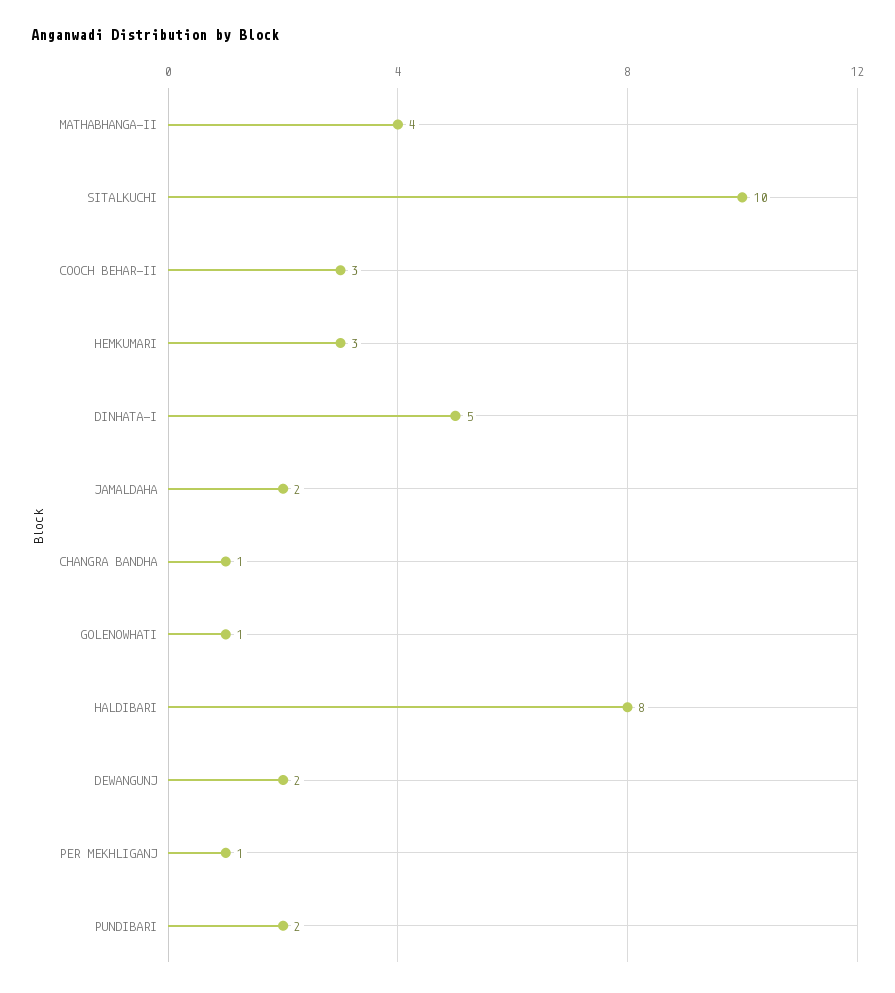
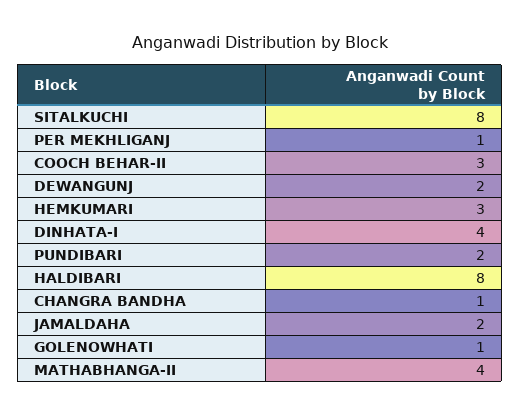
  {
    "MATHABHANGA-II": 4,
-   "SITALKUCHI": 10,
+   "SITALKUCHI": 8,
    "COOCH BEHAR-II": 3,
    "HEMKUMARI": 3,
-   "DINHATA-I": 5,
+   "DINHATA-I": 4,
    "JAMALDAHA": 2,
    "CHANGRA BANDHA": 1,
    "GOLENOWHATI": 1,
    "HALDIBARI": 8,
    "DEWANGUNJ": 2,
    "PER MEKHLIGANJ": 1,
    "PUNDIBARI": 2
  }

